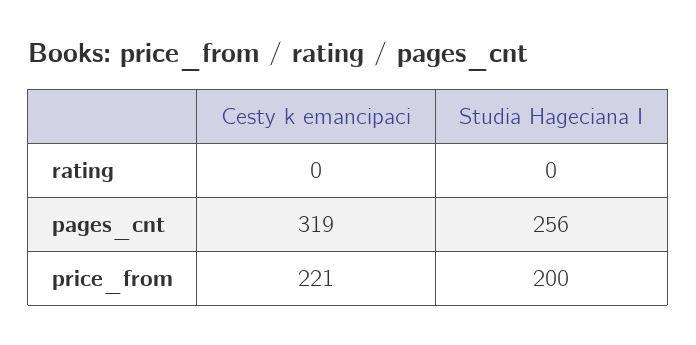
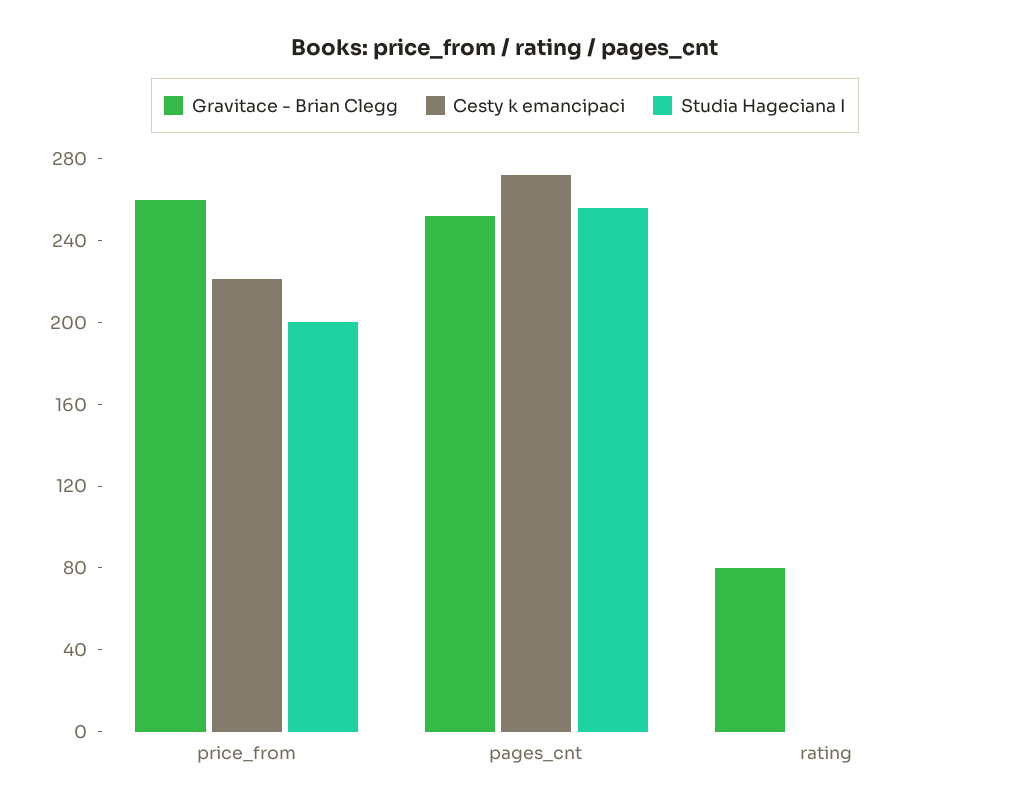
  {
    "Cesty k emancipaci": {
      "rating": 0,
-     "pages_cnt": 319,
+     "pages_cnt": 270,
      "price_from": 221
    },
    "Studia Hageciana I": {
      "rating": 0,
      "pages_cnt": 256,
      "price_from": 200
-   }
+   },
+   "Gravitace - Brian Clegg": {
+     "price_from": 260,
+     "pages_cnt": 250,
+     "rating": 80
+   }
  }

